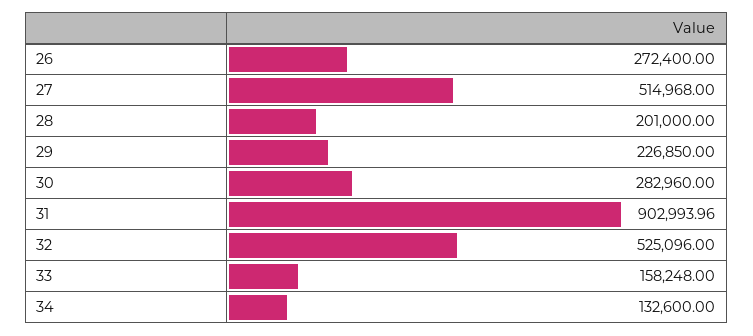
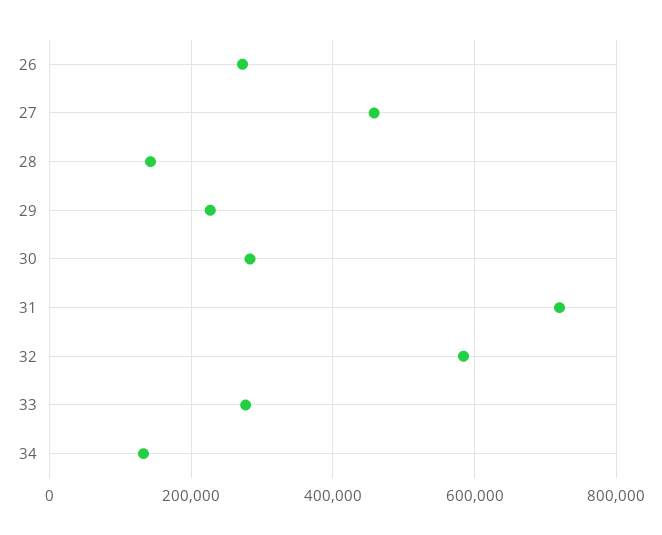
  {
    "26": 272400,
-   "27": 514968,
+   "27": 460000,
-   "28": 201000,
+   "28": 140000,
    "29": 226850,
    "30": 282960,
-   "31": 902993.96,
+   "31": 720000,
-   "32": 525096,
+   "32": 580000,
-   "33": 158248,
+   "33": 280000,
    "34": 132600
  }

